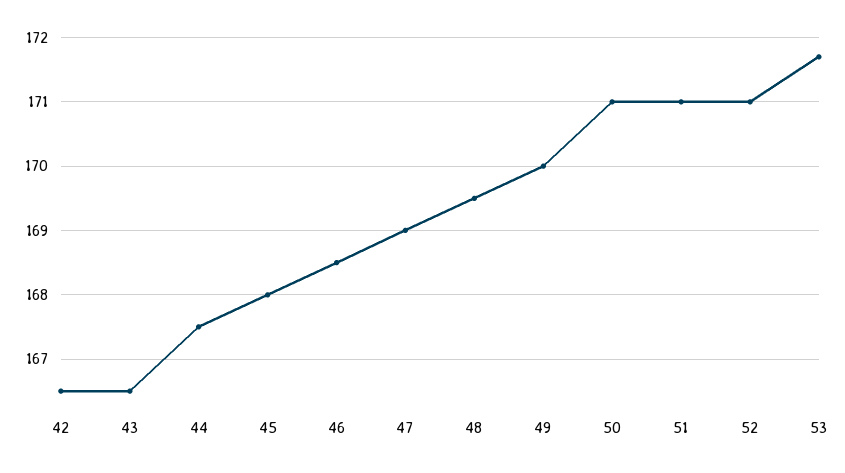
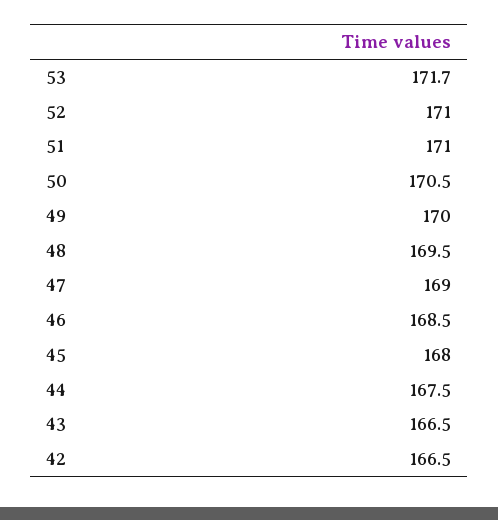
  {
    "42": 166.5,
    "43": 166.5,
    "44": 167.5,
    "45": 168,
    "46": 168.5,
    "47": 169,
    "48": 169.5,
    "49": 170,
-   "50": 171,
+   "50": 170.5,
    "51": 171,
    "52": 171,
    "53": 171.7
  }

